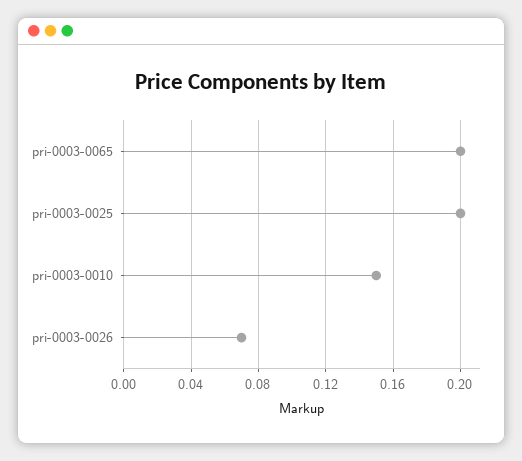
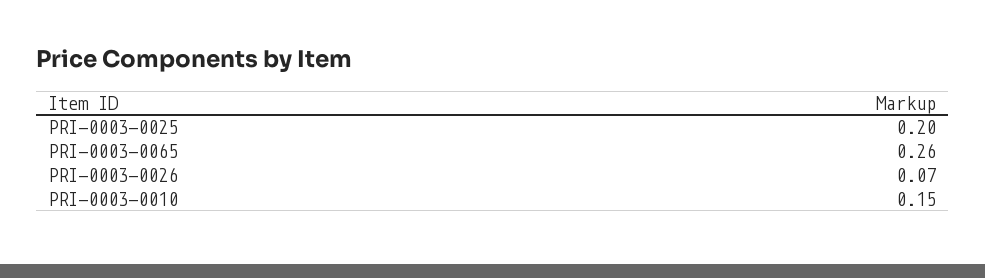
  {
-   "pri-0003-0065": 0.2,
+   "pri-0003-0065": 0.26,
    "pri-0003-0025": 0.2,
    "pri-0003-0010": 0.15,
    "pri-0003-0026": 0.07
  }

